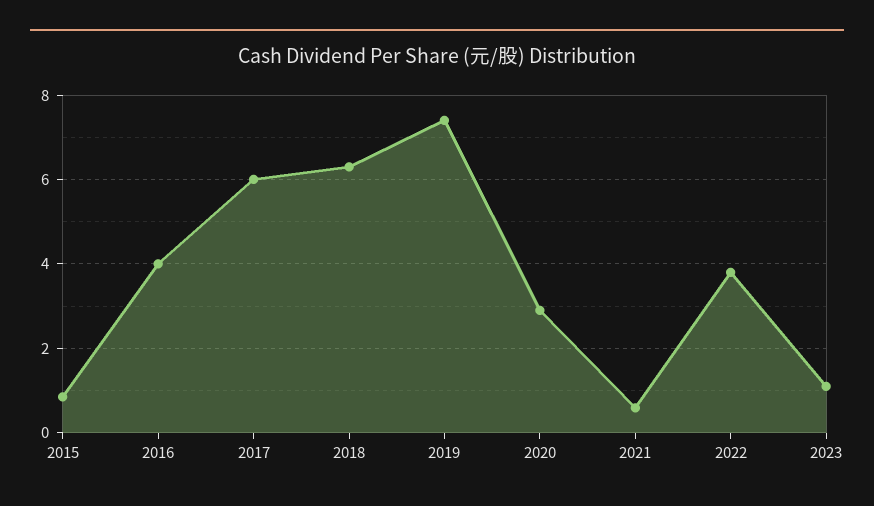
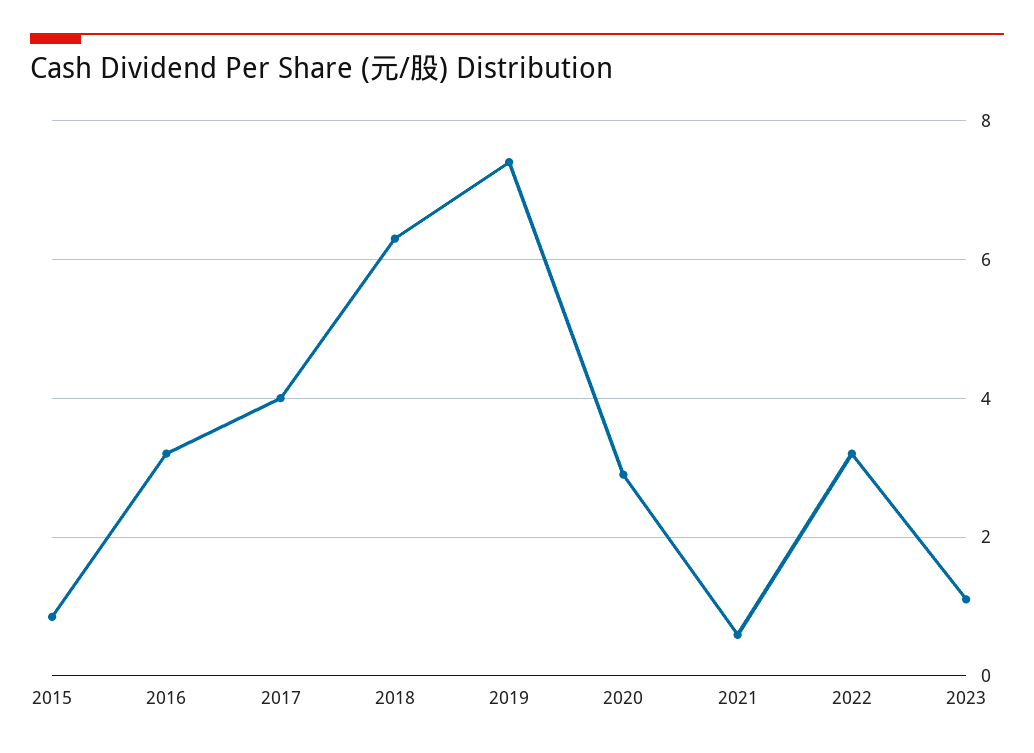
  {
    "2015": 0.8,
-   "2016": 4,
+   "2016": 3.2,
-   "2017": 6,
+   "2017": 4,
    "2018": 6.4,
    "2019": 7.4,
    "2020": 3,
    "2021": 0.6,
-   "2022": 3.8,
+   "2022": 3.2,
    "2023": 1.2
  }

